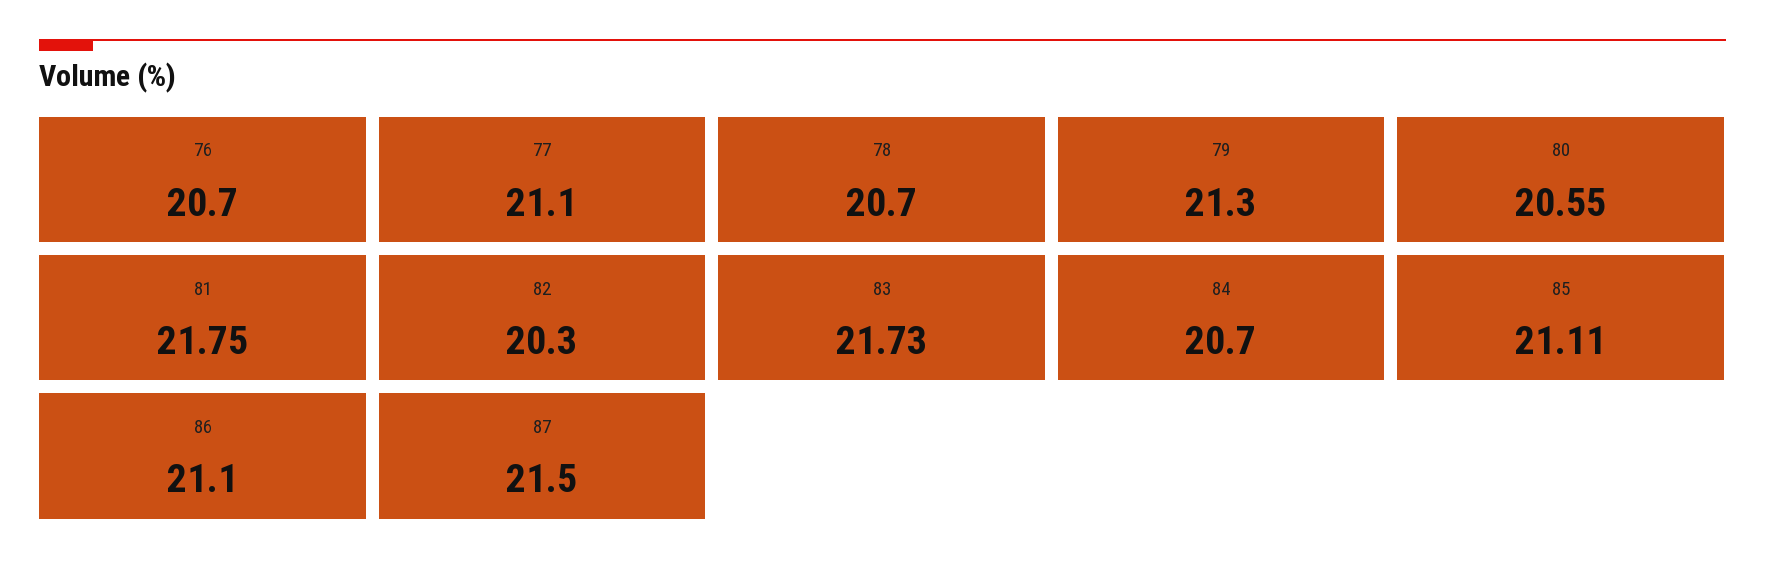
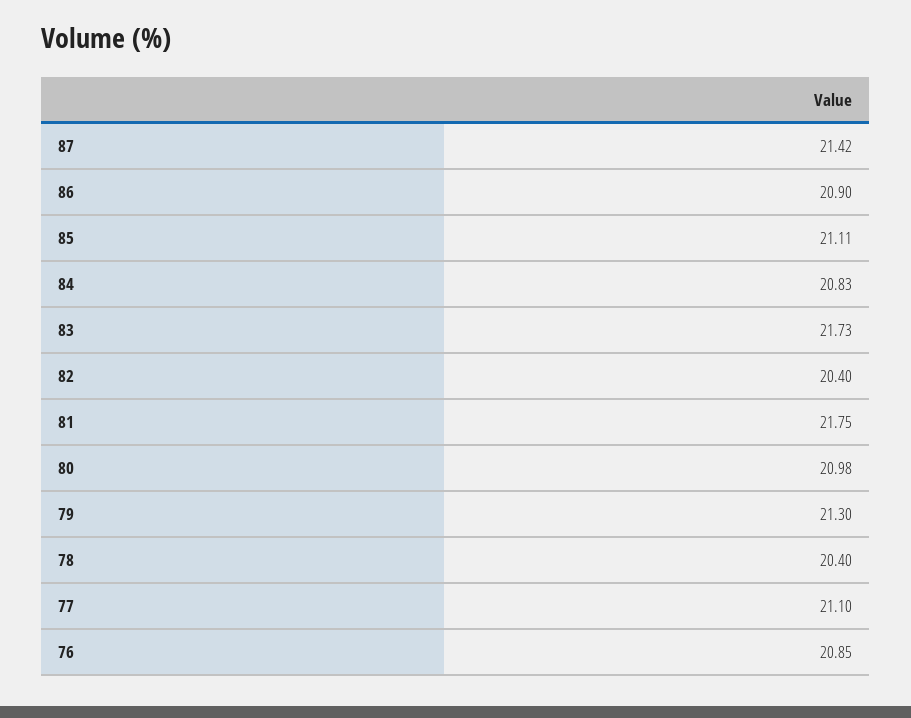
  {
-   "76": 20.7,
+   "76": 20.85,
    "77": 21.1,
-   "78": 20.7,
+   "78": 20.4,
    "79": 21.3,
-   "80": 20.55,
+   "80": 20.98,
    "81": 21.75,
-   "82": 20.3,
+   "82": 20.4,
    "83": 21.73,
-   "84": 20.7,
+   "84": 20.83,
    "85": 21.11,
-   "86": 21.1,
+   "86": 20.9,
-   "87": 21.5
+   "87": 21.42
  }

